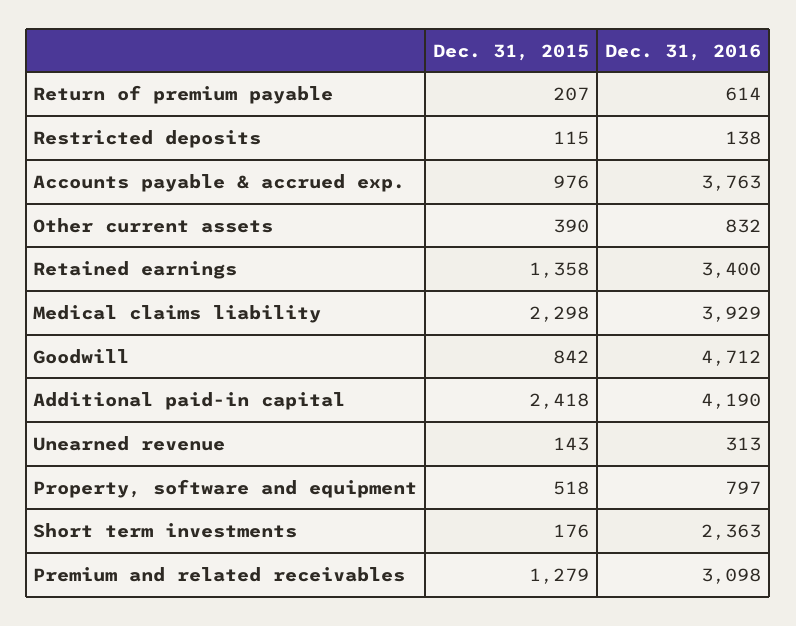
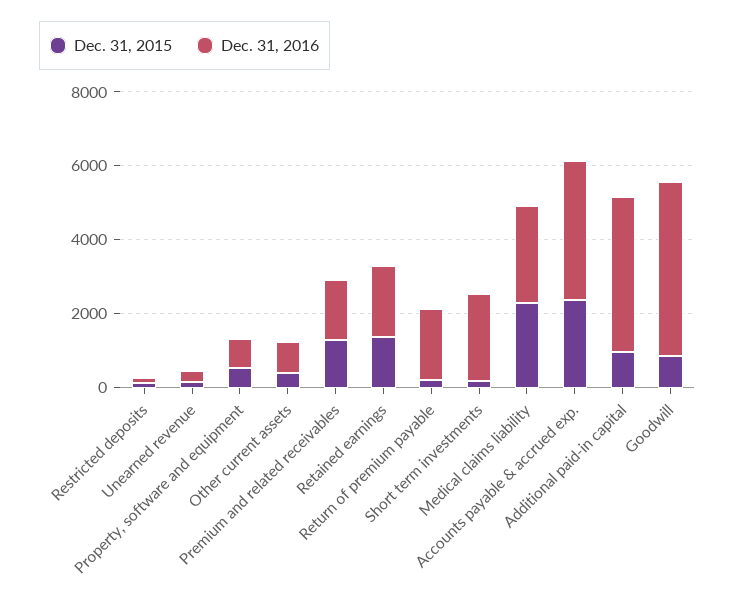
  {
    "Dec. 31, 2015": {
      "Return of premium payable": 207,
      "Restricted deposits": 115,
-     "Accounts payable & accrued exp.": 976,
+     "Accounts payable & accrued exp.": 2500,
      "Other current assets": 390,
      "Retained earnings": 1358,
      "Medical claims liability": 2298,
      "Goodwill": 842,
-     "Additional paid-in capital": 2418,
+     "Additional paid-in capital": 1000,
      "Unearned revenue": 143,
      "Property, software and equipment": 518,
      "Short term investments": 176,
      "Premium and related receivables": 1279
    },
    "Dec. 31, 2016": {
-     "Return of premium payable": 614,
+     "Return of premium payable": 2000,
      "Restricted deposits": 138,
      "Accounts payable & accrued exp.": 3763,
      "Other current assets": 832,
-     "Retained earnings": 3400,
+     "Retained earnings": 2000,
-     "Medical claims liability": 3929,
+     "Medical claims liability": 2500,
      "Goodwill": 4712,
      "Additional paid-in capital": 4190,
      "Unearned revenue": 313,
      "Property, software and equipment": 797,
      "Short term investments": 2363,
-     "Premium and related receivables": 3098
+     "Premium and related receivables": 1500
    }
  }

